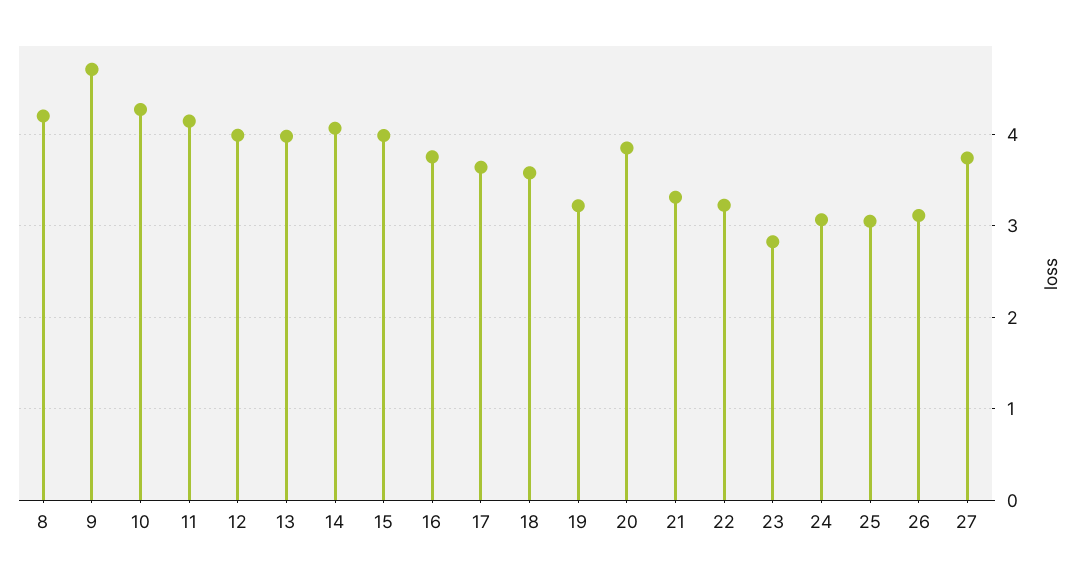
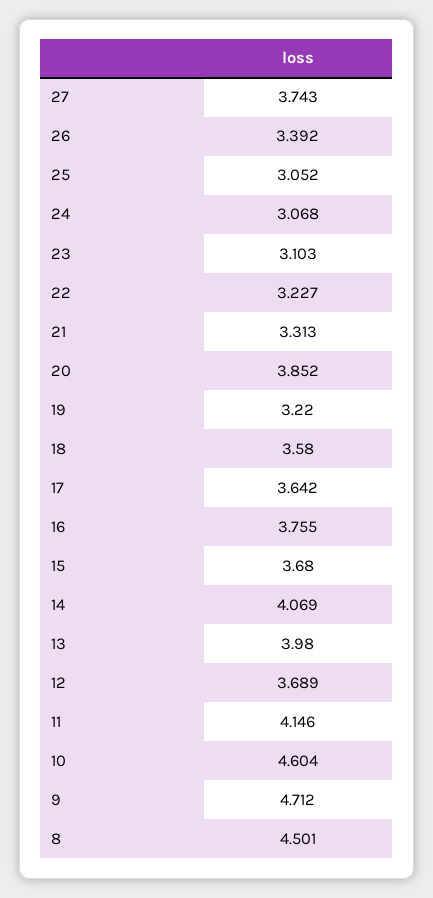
  {
-   "8": 4.2,
+   "8": 4.501,
    "9": 4.712,
-   "10": 4.3,
+   "10": 4.604,
    "11": 4.146,
-   "12": 4,
+   "12": 3.689,
    "13": 3.98,
    "14": 4.069,
-   "15": 4,
+   "15": 3.68,
    "16": 3.755,
    "17": 3.642,
    "18": 3.58,
    "19": 3.22,
    "20": 3.852,
    "21": 3.313,
    "22": 3.227,
-   "23": 2.8,
+   "23": 3.103,
    "24": 3.068,
    "25": 3.052,
-   "26": 3.1,
+   "26": 3.392,
    "27": 3.743
  }

